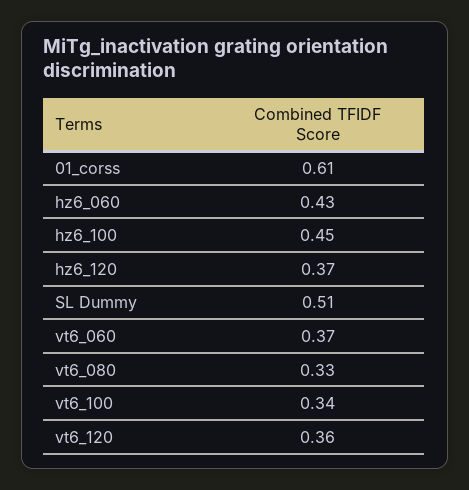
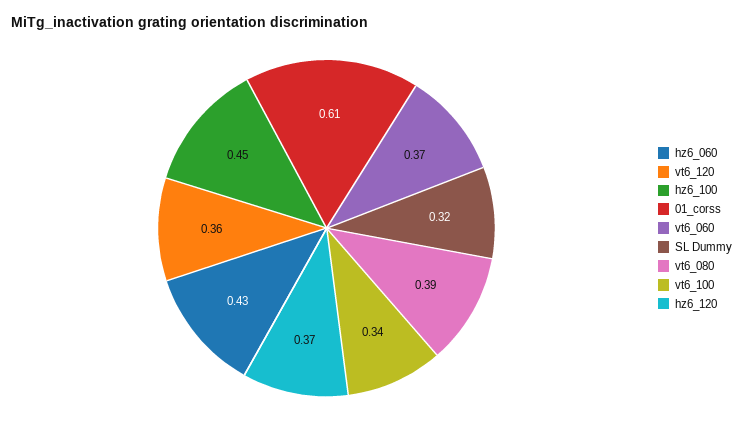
  {
    "01_corss": 0.61,
    "hz6_060": 0.43,
    "hz6_100": 0.45,
    "hz6_120": 0.37,
-   "SL Dummy": 0.51,
+   "SL Dummy": 0.32,
    "vt6_060": 0.37,
-   "vt6_080": 0.33,
+   "vt6_080": 0.39,
    "vt6_100": 0.34,
    "vt6_120": 0.36
  }

